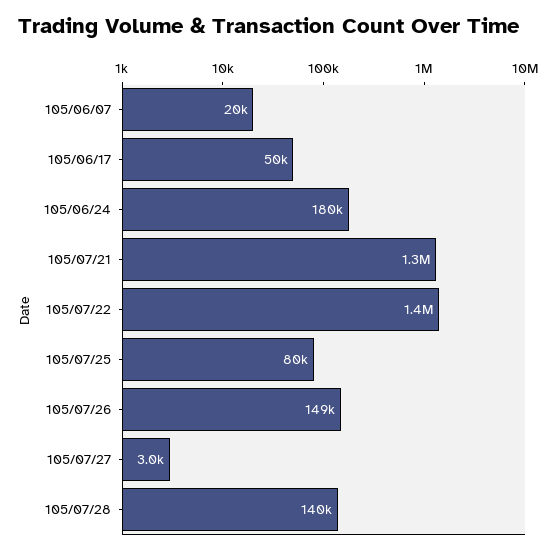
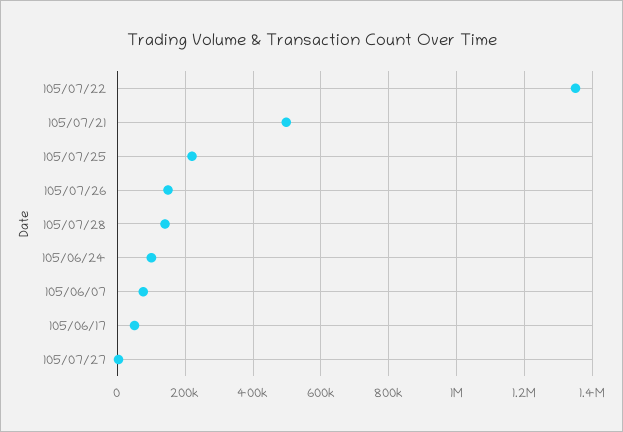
  {
-   "105/06/07": 20000,
+   "105/06/07": 80000,
    "105/06/17": 50000,
-   "105/06/24": 180000,
+   "105/06/24": 100000,
-   "105/07/21": 1300000,
+   "105/07/21": 500000,
    "105/07/22": 1400000,
-   "105/07/25": 80000,
+   "105/07/25": 220000,
    "105/07/26": 149000,
    "105/07/27": 3000,
    "105/07/28": 140000
  }

